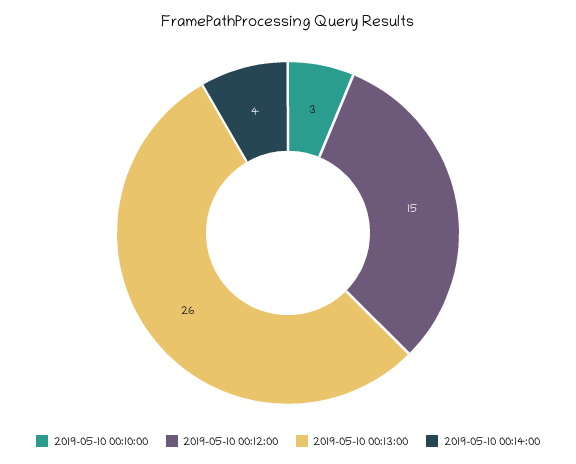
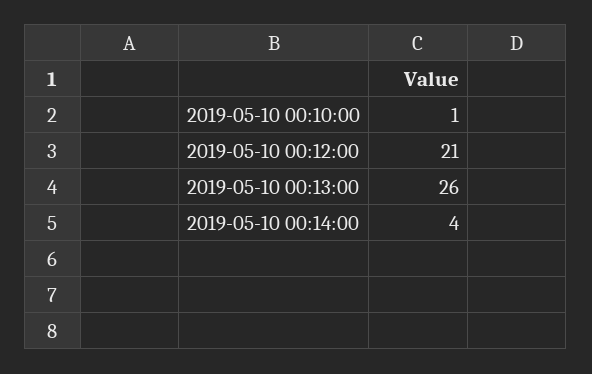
  {
-   "2019-05-10 00:10:00": 3,
+   "2019-05-10 00:10:00": 1,
-   "2019-05-10 00:12:00": 15,
+   "2019-05-10 00:12:00": 21,
    "2019-05-10 00:13:00": 26,
    "2019-05-10 00:14:00": 4
  }

